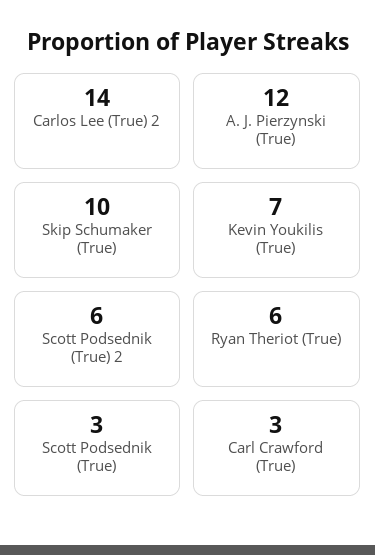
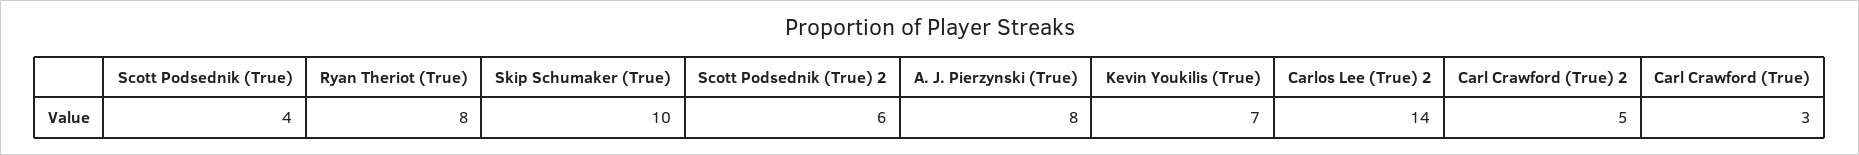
  {
    "Carlos Lee (True) 2": 14,
-   "A. J. Pierzynski (True)": 12,
+   "A. J. Pierzynski (True)": 8,
    "Skip Schumaker (True)": 10,
    "Kevin Youkilis (True)": 7,
    "Scott Podsednik (True) 2": 6,
-   "Ryan Theriot (True)": 6,
+   "Ryan Theriot (True)": 8,
-   "Scott Podsednik (True)": 3,
+   "Scott Podsednik (True)": 4,
-   "Carl Crawford (True)": 3
+   "Carl Crawford (True)": 3,
+   "Carl Crawford (True) 2": 5
  }

